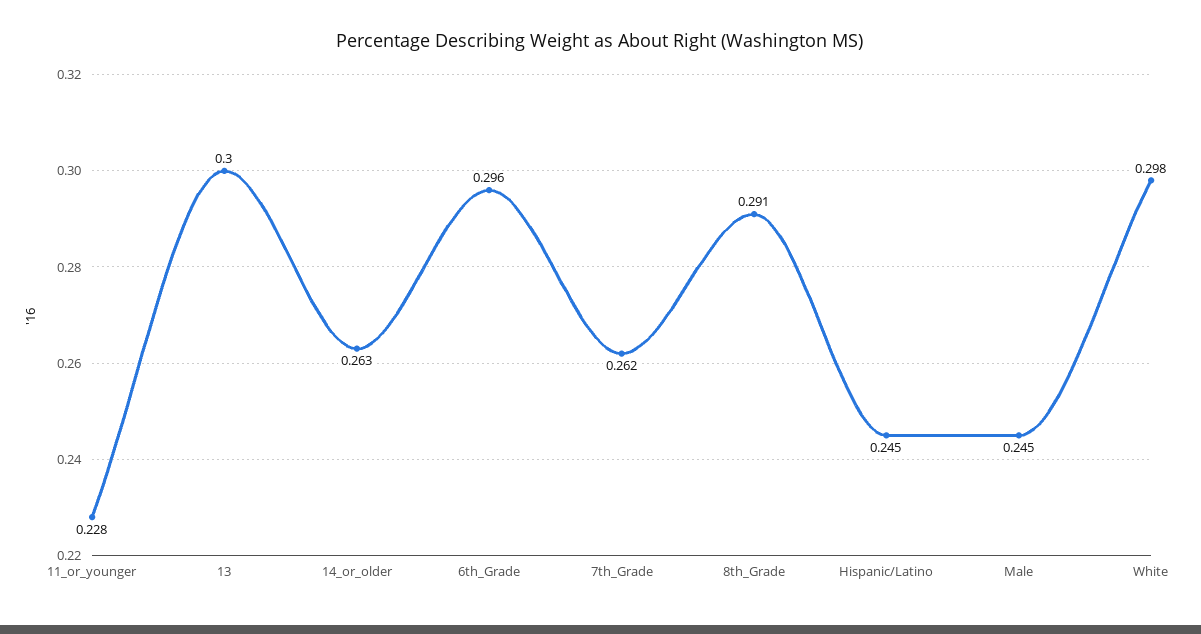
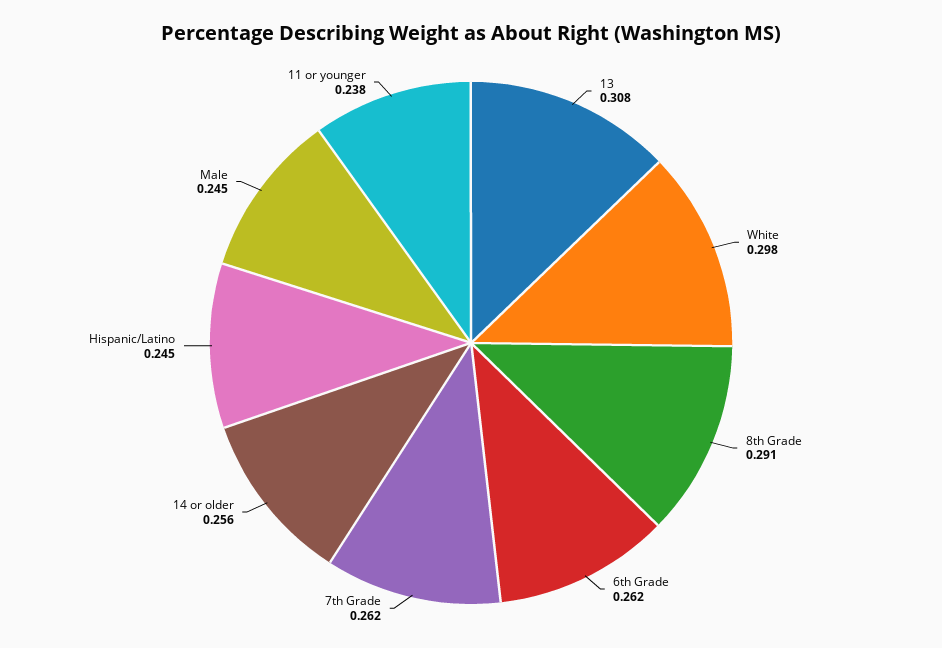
  {
-   "11_or_younger": 0.228,
+   "11_or_younger": 0.238,
-   "13": 0.3,
+   "13": 0.308,
-   "14_or_older": 0.263,
+   "14_or_older": 0.256,
-   "6th_Grade": 0.296,
+   "6th_Grade": 0.262,
    "7th_Grade": 0.262,
    "8th_Grade": 0.291,
    "Hispanic/Latino": 0.245,
    "Male": 0.245,
    "White": 0.298
  }

